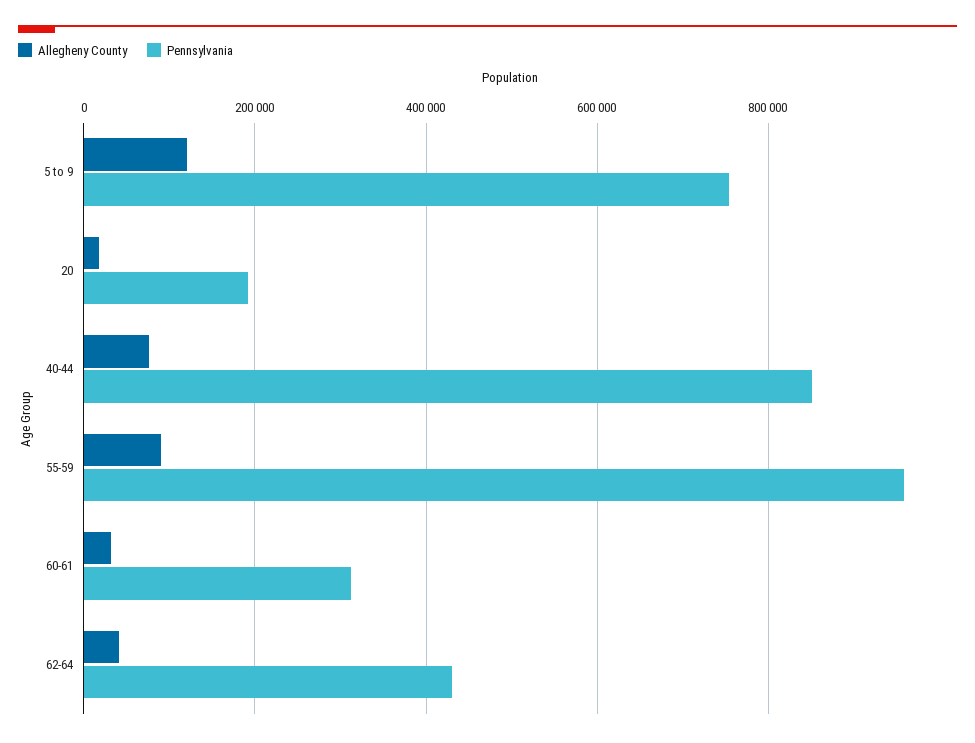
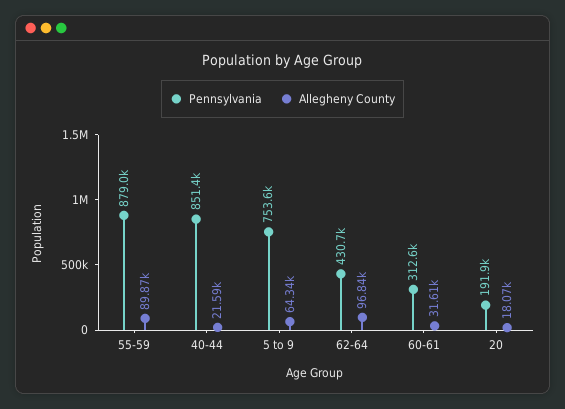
  {
    "Allegheny County": {
-     "5 to 9": 120000,
+     "5 to 9": 64340,
      "20": 18070,
-     "40-44": 80000,
+     "40-44": 21590,
      "55-59": 89870,
      "60-61": 31610,
-     "62-64": 40000
+     "62-64": 96840
    },
    "Pennsylvania": {
      "5 to 9": 753600,
      "20": 191900,
      "40-44": 851400,
-     "55-59": 960000,
+     "55-59": 879000,
      "60-61": 312600,
      "62-64": 430700
    }
  }

